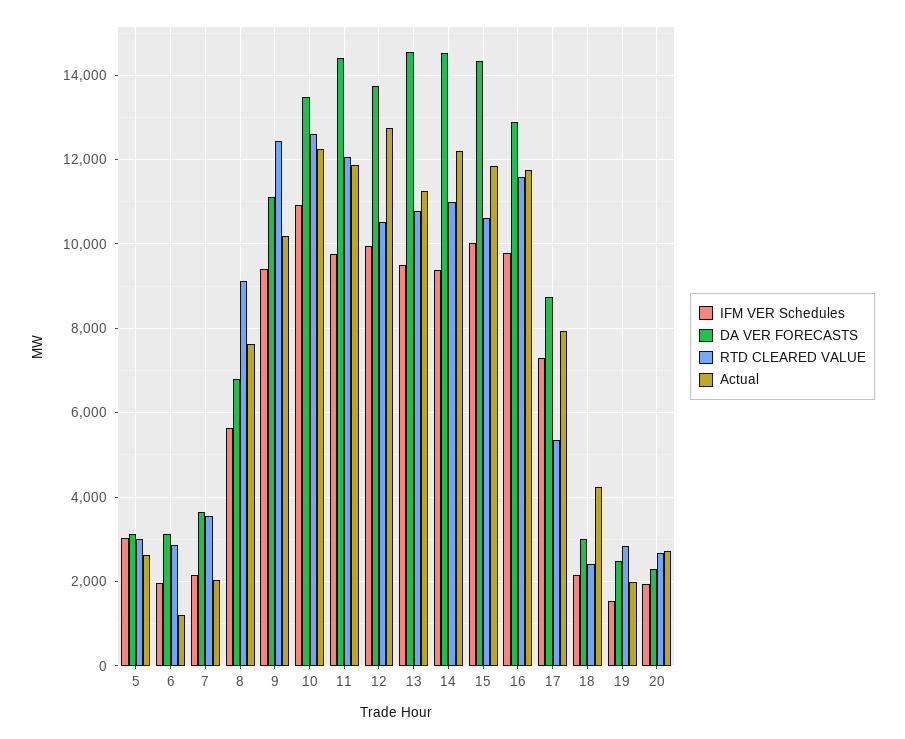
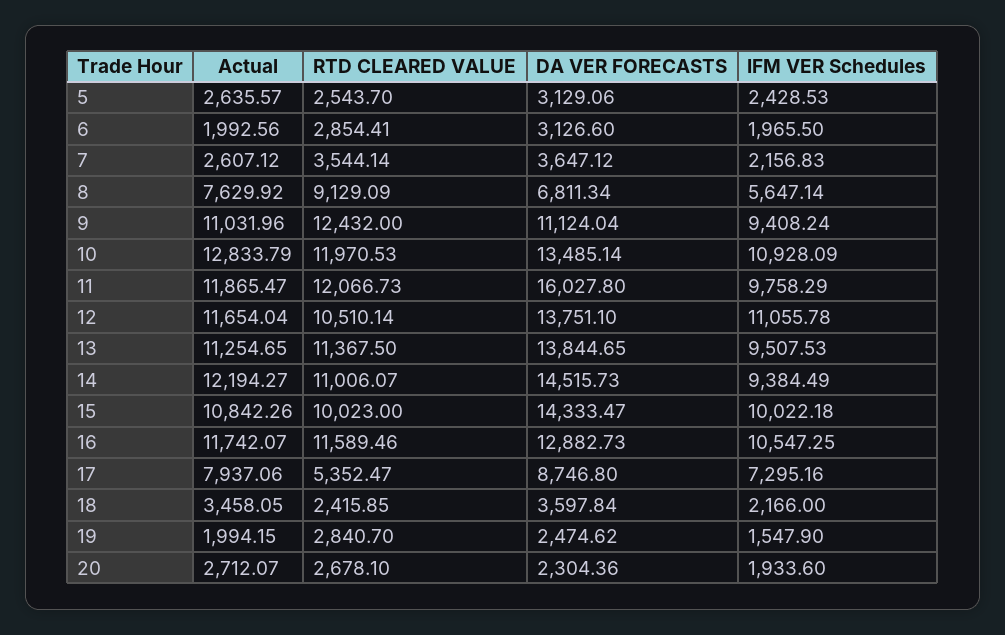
  {
    "IFM VER Schedules": {
-     "5": 3000,
+     "5": 2428.53,
      "6": 1965.5,
      "7": 2156.83,
      "8": 5647.14,
      "9": 9408.24,
      "10": 10928.09,
      "11": 9758.29,
-     "12": 10000,
+     "12": 11055.78,
      "13": 9507.53,
      "14": 9384.49,
      "15": 10022.18,
-     "16": 9800,
+     "16": 10547.25,
      "17": 7295.16,
      "18": 2166,
      "19": 1547.9,
      "20": 1933.6
    },
    "DA VER FORECASTS": {
      "5": 3129.06,
      "6": 3126.6,
      "7": 3647.12,
      "8": 6811.34,
      "9": 11124.04,
      "10": 13485.14,
-     "11": 14400,
+     "11": 16027.8,
      "12": 13751.1,
-     "13": 14600,
+     "13": 13844.65,
      "14": 14515.73,
      "15": 14333.47,
      "16": 12882.73,
      "17": 8746.8,
-     "18": 3000,
+     "18": 3597.84,
      "19": 2474.62,
      "20": 2304.36
    },
    "RTD CLEARED VALUE": {
-     "5": 3000,
+     "5": 2543.7,
      "6": 2854.41,
      "7": 3544.14,
      "8": 9129.09,
      "9": 12432,
-     "10": 12600,
+     "10": 11970.53,
      "11": 12066.73,
      "12": 10510.14,
-     "13": 10800,
+     "13": 11367.5,
      "14": 11006.07,
-     "15": 10600,
+     "15": 10023,
      "16": 11589.46,
      "17": 5352.47,
      "18": 2415.85,
      "19": 2840.7,
      "20": 2678.1
    },
    "Actual": {
      "5": 2635.57,
-     "6": 1200,
+     "6": 1992.56,
-     "7": 2000,
+     "7": 2607.12,
      "8": 7629.92,
-     "9": 10200,
+     "9": 11031.96,
-     "10": 12200,
+     "10": 12833.79,
      "11": 11865.47,
-     "12": 12800,
+     "12": 11654.04,
      "13": 11254.65,
      "14": 12194.27,
-     "15": 11800,
+     "15": 10842.26,
      "16": 11742.07,
      "17": 7937.06,
-     "18": 4200,
+     "18": 3458.05,
      "19": 1994.15,
      "20": 2712.07
    }
  }

